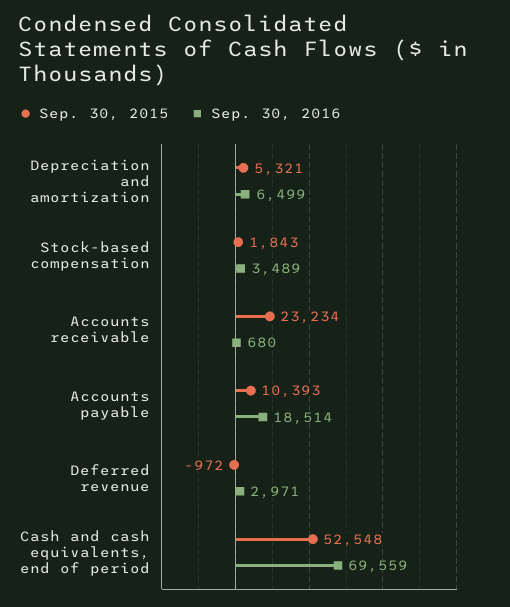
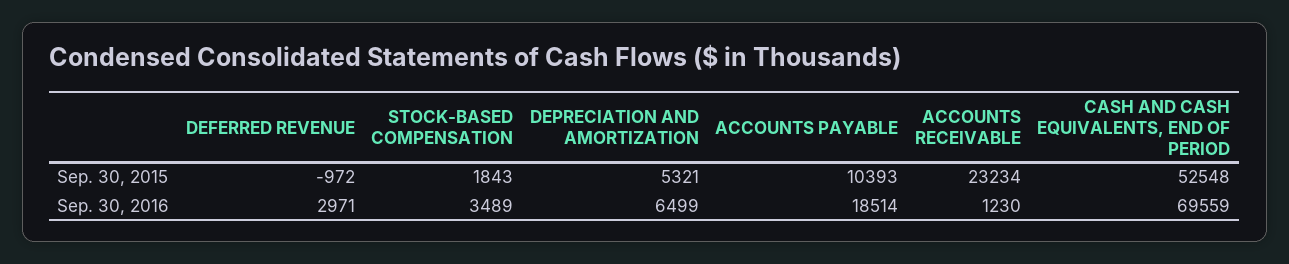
  {
    "Sep. 30, 2015": {
      "Depreciation and amortization": 5321,
      "Stock-based compensation": 1843,
      "Accounts receivable": 23234,
      "Accounts payable": 10393,
      "Deferred revenue": -972,
      "Cash and cash equivalents, end of period": 52548
    },
    "Sep. 30, 2016": {
      "Depreciation and amortization": 6499,
      "Stock-based compensation": 3489,
-     "Accounts receivable": 680,
+     "Accounts receivable": 1230,
      "Accounts payable": 18514,
      "Deferred revenue": 2971,
      "Cash and cash equivalents, end of period": 69559
    }
  }

